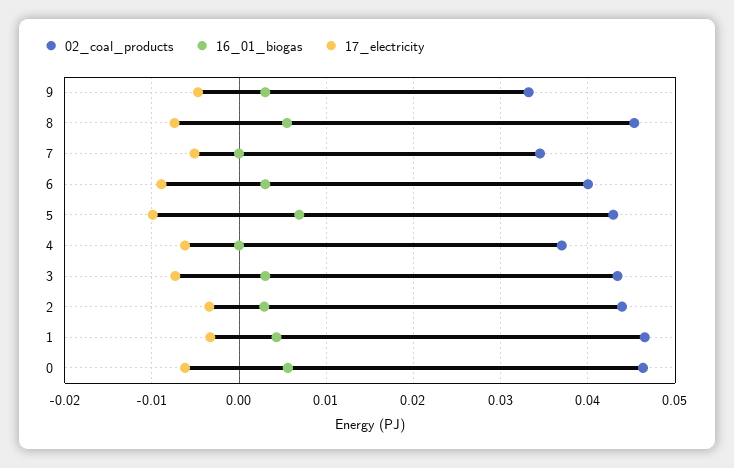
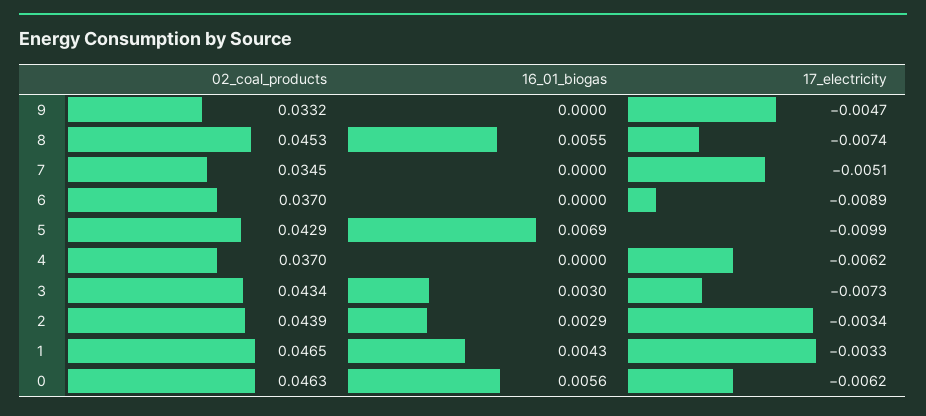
  {
    "02_coal_products": {
      "9": 0.0332,
      "8": 0.0453,
      "7": 0.0345,
-     "6": 0.04,
+     "6": 0.037,
      "5": 0.0429,
      "4": 0.037,
      "3": 0.0434,
      "2": 0.0439,
      "1": 0.0465,
      "0": 0.0463
    },
    "16_01_biogas": {
-     "9": 0.003,
+     "9": 0,
      "8": 0.0055,
      "7": 0,
-     "6": 0.003,
+     "6": 0,
      "5": 0.0069,
      "4": 0,
      "3": 0.003,
      "2": 0.0029,
      "1": 0.0043,
      "0": 0.0056
    },
    "17_electricity": {
      "9": -0.0047,
      "8": -0.0074,
      "7": -0.0051,
      "6": -0.0089,
      "5": -0.0099,
      "4": -0.0062,
      "3": -0.0073,
      "2": -0.0034,
      "1": -0.0033,
      "0": -0.0062
    }
  }

